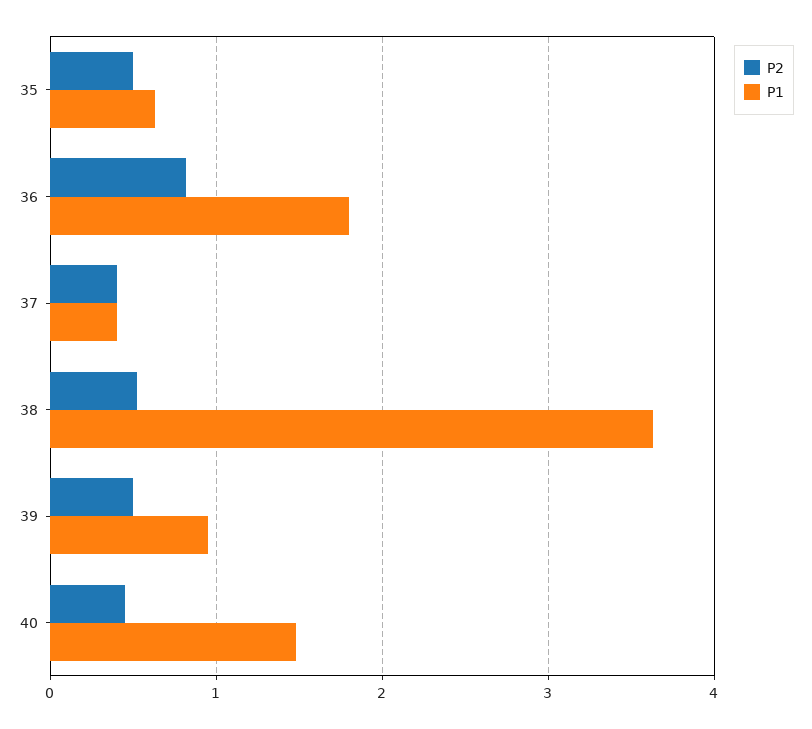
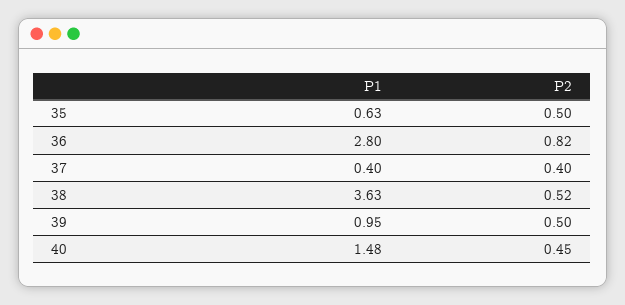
  {
    "P2": {
      "35": 0.5,
      "36": 0.82,
      "37": 0.4,
      "38": 0.52,
      "39": 0.5,
      "40": 0.45
    },
    "P1": {
      "35": 0.63,
-     "36": 1.8,
+     "36": 2.8,
      "37": 0.4,
      "38": 3.63,
      "39": 0.95,
      "40": 1.48
    }
  }

